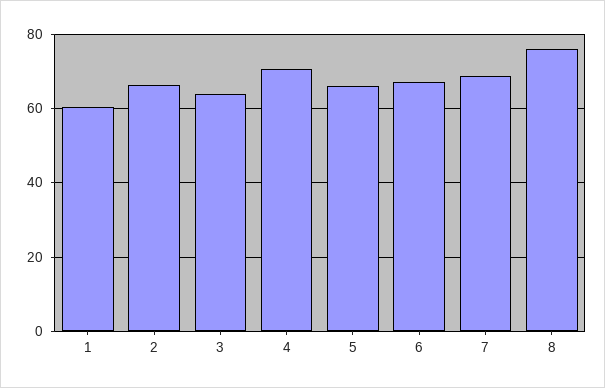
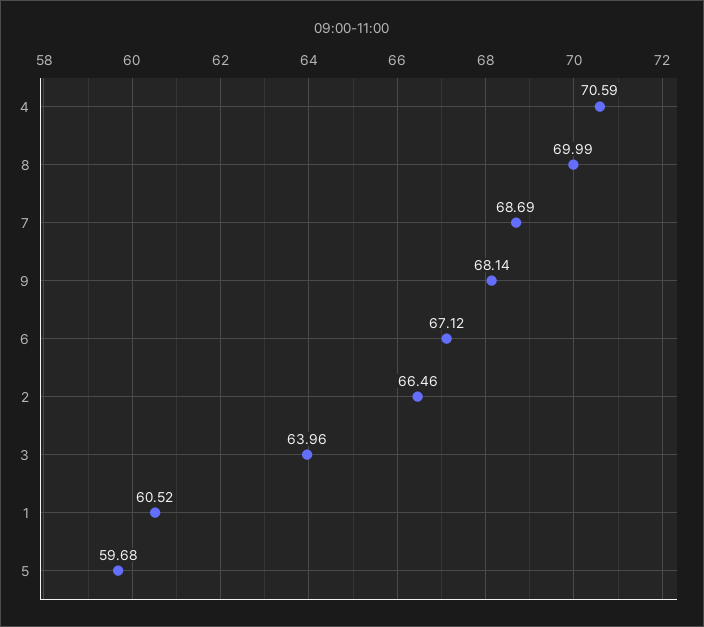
  {
    "1": 60.52,
    "2": 66.46,
    "3": 63.96,
    "4": 70.59,
-   "5": 66,
+   "5": 59.68,
    "6": 67.12,
    "7": 68.69,
-   "8": 76
+   "8": 69.99,
+   "9": 68.14
  }

